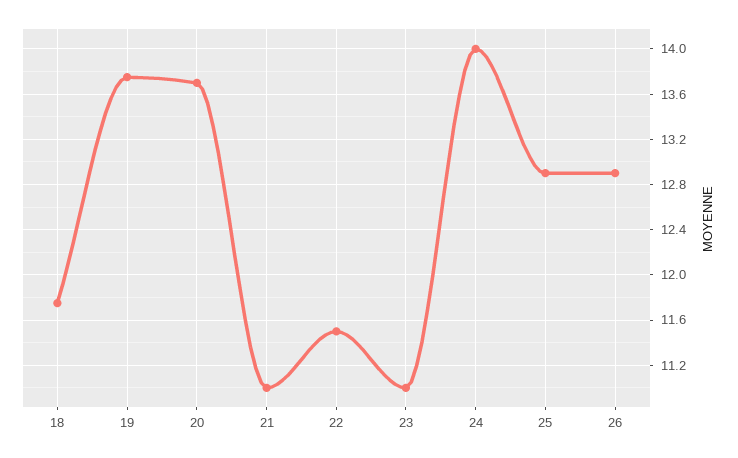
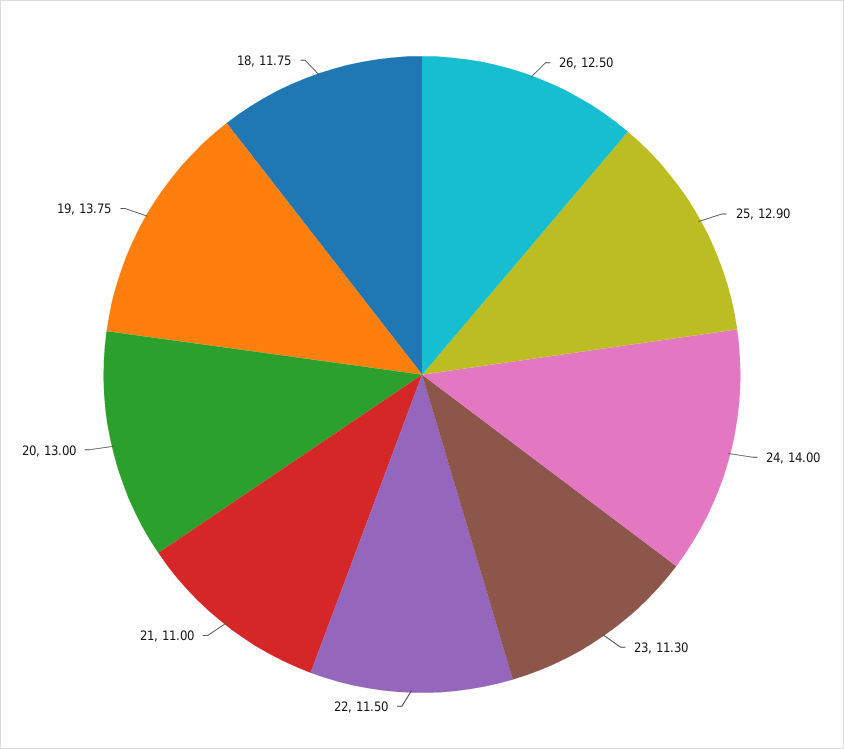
  {
    "18": 11.75,
    "19": 13.75,
-   "20": 13.7,
+   "20": 13,
    "21": 11,
    "22": 11.5,
-   "23": 11,
+   "23": 11.3,
    "24": 14,
    "25": 12.9,
-   "26": 12.9
+   "26": 12.5
  }

